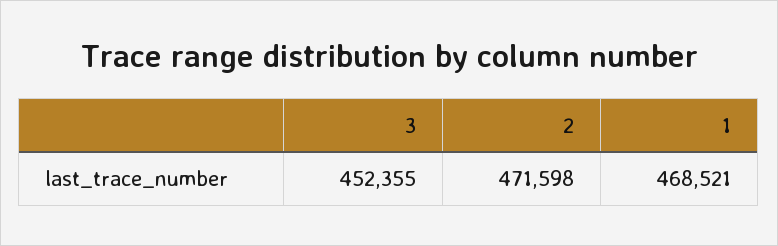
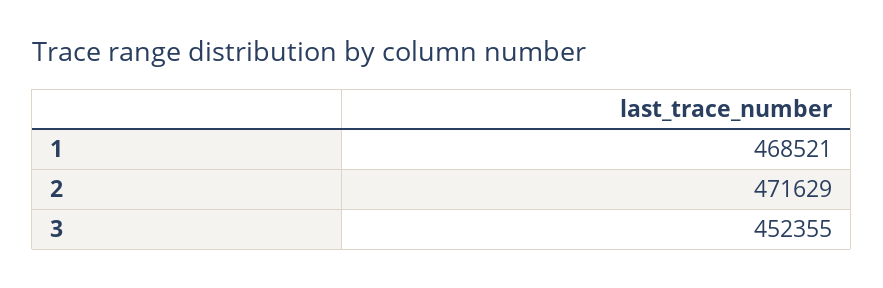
  {
    "3": 452355,
-   "2": 471598,
+   "2": 471629,
    "1": 468521
  }

